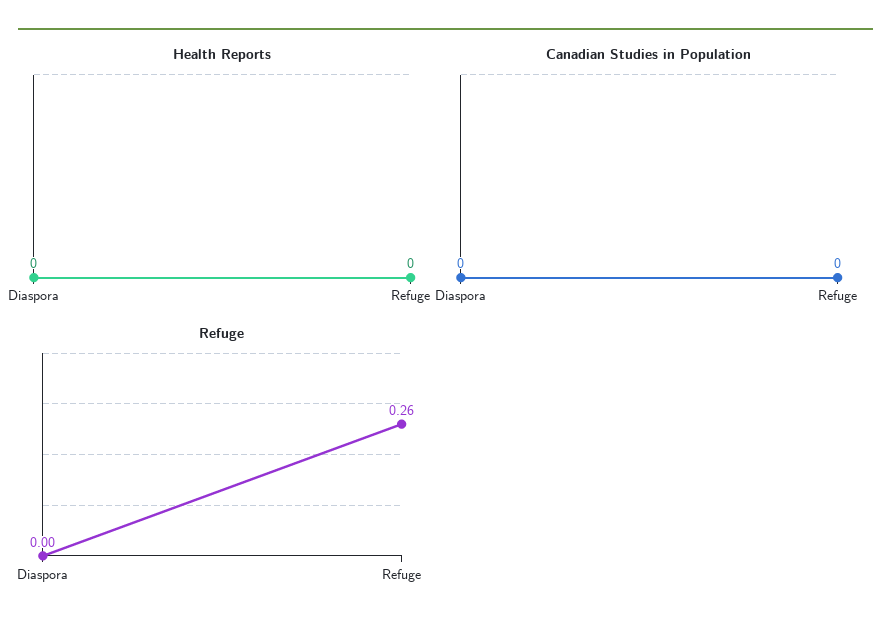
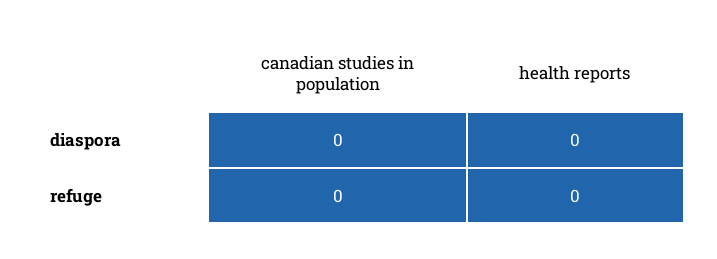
  {
    "Health Reports": {
      "Diaspora": 0,
      "Refuge": 0
    },
    "Canadian Studies in Population": {
      "Diaspora": 0,
      "Refuge": 0
-   },
+   }
-   "Refuge": {
-     "Diaspora": 0,
-     "Refuge": 0.26
-   }
  }

